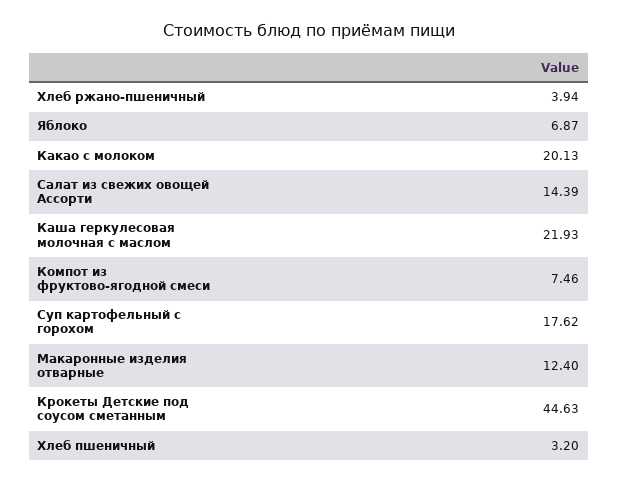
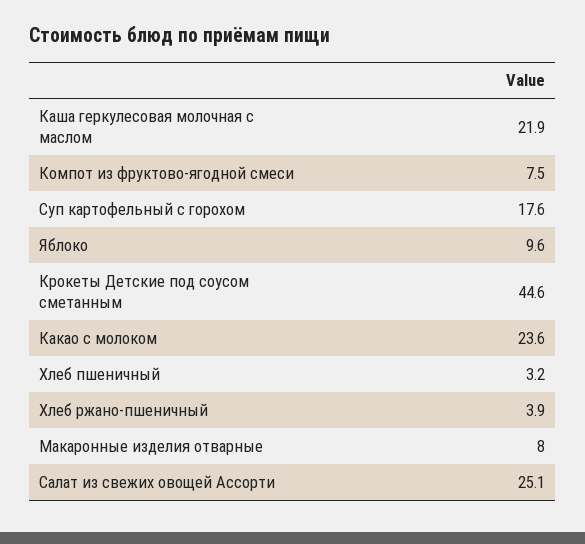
  {
    "Хлеб ржано-пшеничный": 3.94,
-   "Яблоко": 6.87,
+   "Яблоко": 9.6,
-   "Какао с молоком": 20.13,
+   "Какао с молоком": 23.6,
-   "Салат из свежих овощей Ассорти": 14.39,
+   "Салат из свежих овощей Ассорти": 25.1,
    "Каша геркулесовая молочная с маслом": 21.93,
    "Компот из фруктово-ягодной смеси": 7.46,
    "Суп картофельный с горохом": 17.62,
-   "Макаронные изделия отварные": 12.4,
+   "Макаронные изделия отварные": 8,
    "Крокеты Детские под соусом сметанным": 44.63,
    "Хлеб пшеничный": 3.2
  }

